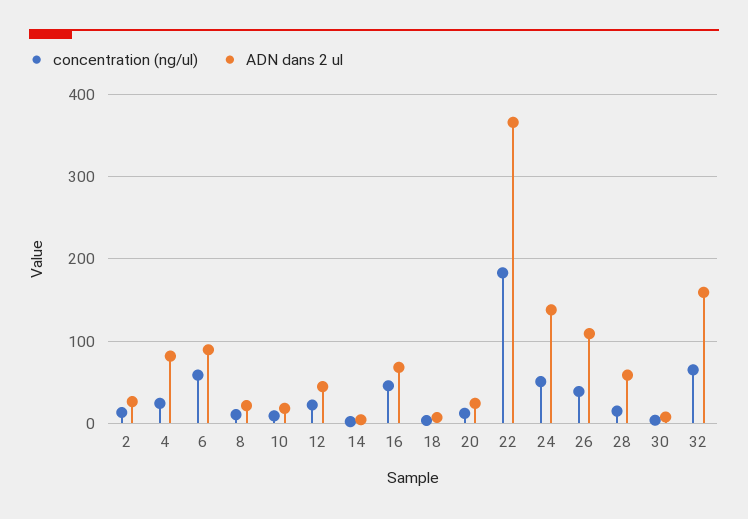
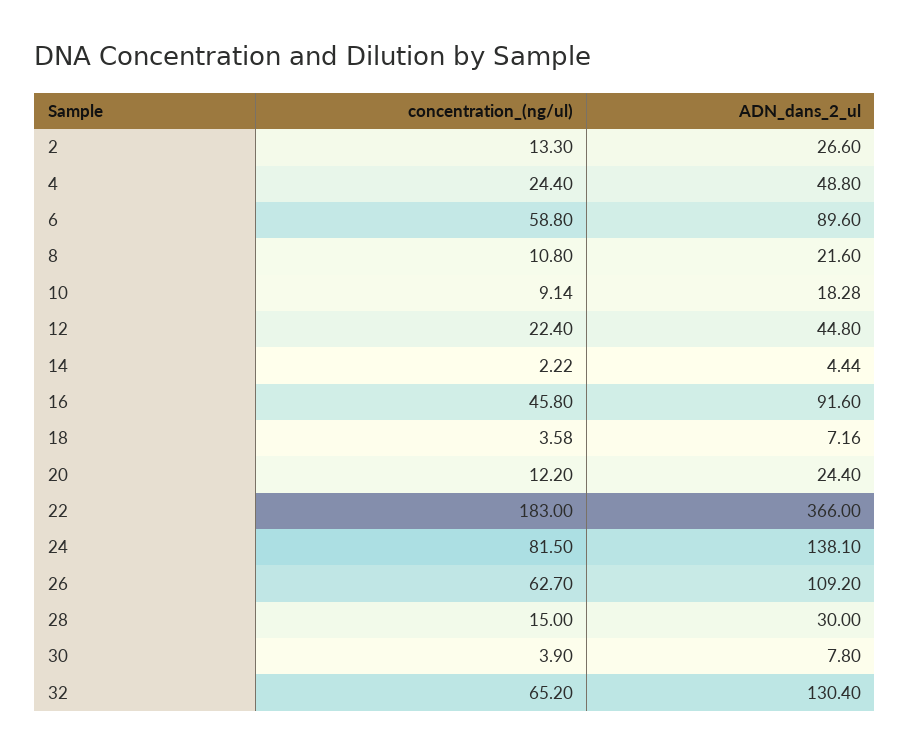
  {
    "concentration (ng/ul)": {
      "2": 13.3,
      "4": 24.4,
      "6": 58.8,
      "8": 10.8,
      "10": 9.14,
      "12": 22.4,
      "14": 2.22,
      "16": 45.8,
      "18": 3.58,
      "20": 12.2,
      "22": 183,
-     "24": 50,
+     "24": 81.5,
-     "26": 40,
+     "26": 62.7,
      "28": 15,
      "30": 3.9,
      "32": 65.2
    },
    "ADN dans 2 ul": {
      "2": 26.6,
-     "4": 80,
+     "4": 48.8,
      "6": 89.6,
      "8": 21.6,
      "10": 18.28,
      "12": 44.8,
      "14": 4.44,
-     "16": 70,
+     "16": 91.6,
      "18": 7.16,
      "20": 24.4,
      "22": 366,
      "24": 138.1,
      "26": 109.2,
-     "28": 60,
+     "28": 30,
      "30": 7.8,
-     "32": 160
+     "32": 130.4
    }
  }

